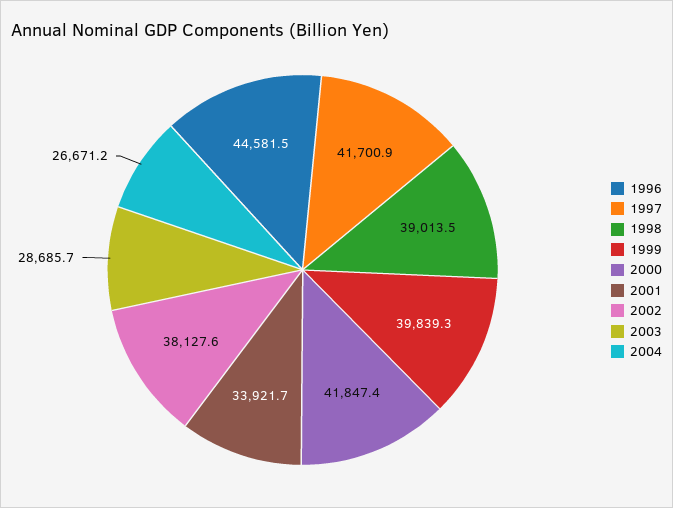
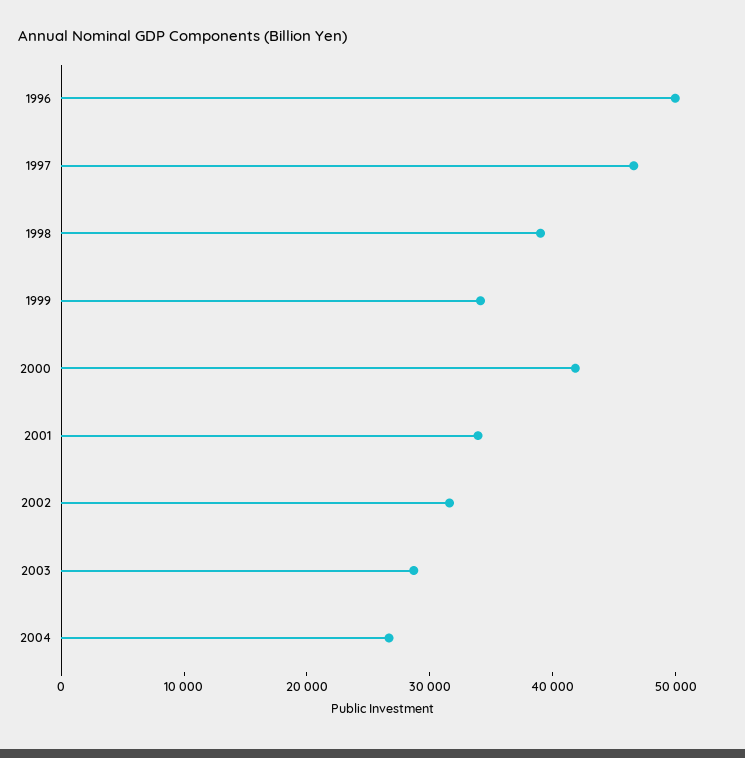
  {
-   "1996": 44581.5,
+   "1996": 50000,
-   "1997": 41700.9,
+   "1997": 46000,
    "1998": 39013.5,
-   "1999": 39839.3,
+   "1999": 34000,
    "2000": 41847.4,
    "2001": 33921.7,
-   "2002": 38127.6,
+   "2002": 32000,
    "2003": 28685.7,
    "2004": 26671.2
  }

